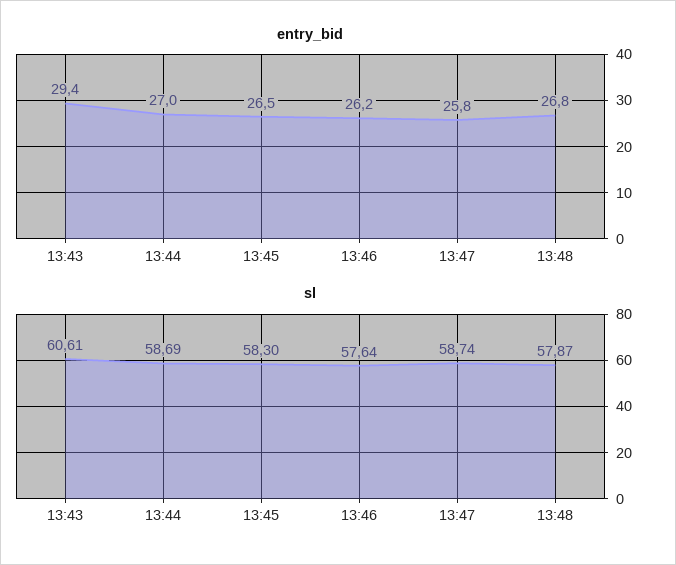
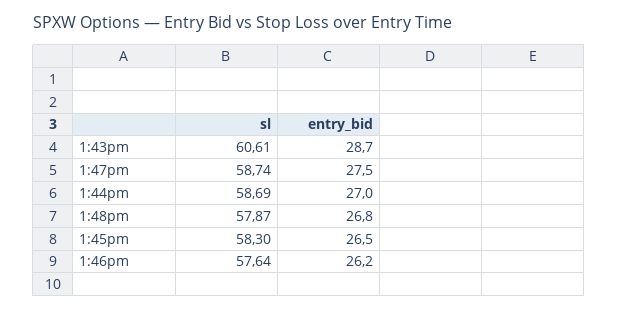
  {
    "entry_bid": {
-     "13:43": 29.4,
+     "13:43": 28.7,
      "13:44": 27,
      "13:45": 26.5,
      "13:46": 26.2,
-     "13:47": 25.8,
+     "13:47": 27.5,
      "13:48": 26.8
    },
    "sl": {
      "13:43": 60.61,
      "13:44": 58.69,
      "13:45": 58.3,
      "13:46": 57.64,
      "13:47": 58.74,
      "13:48": 57.87
    }
  }

